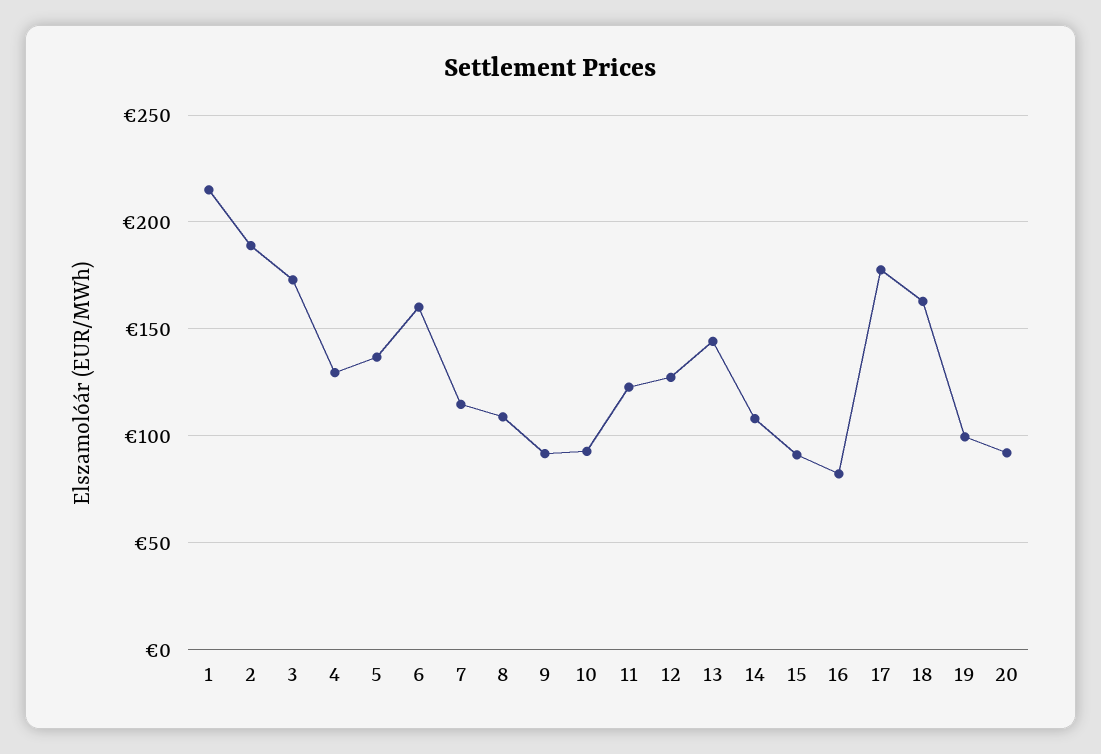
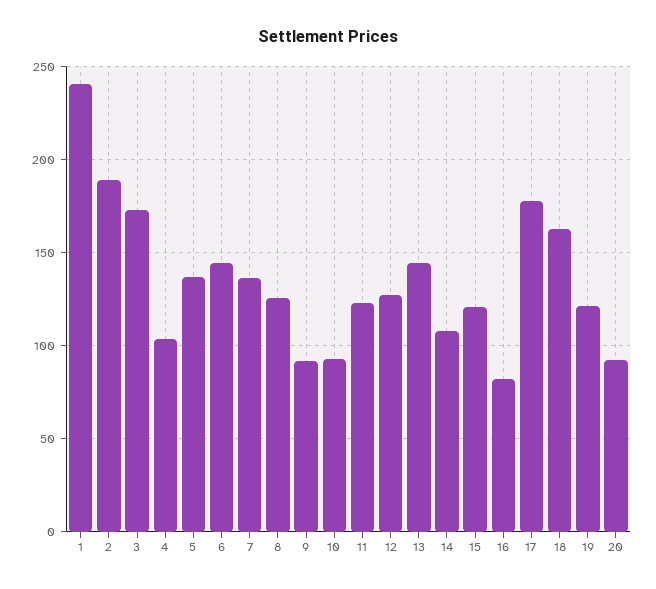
  {
-   "1": 215,
+   "1": 240,
    "2": 190,
    "3": 175,
-   "4": 130,
+   "4": 105,
    "5": 135,
-   "6": 160,
+   "6": 145,
-   "7": 115,
+   "7": 135,
-   "8": 110,
+   "8": 125,
    "9": 90,
    "10": 95,
    "11": 125,
    "12": 125,
    "13": 145,
    "14": 110,
-   "15": 90,
+   "15": 120,
    "16": 80,
    "17": 180,
    "18": 165,
-   "19": 100,
+   "19": 120,
    "20": 90
  }

